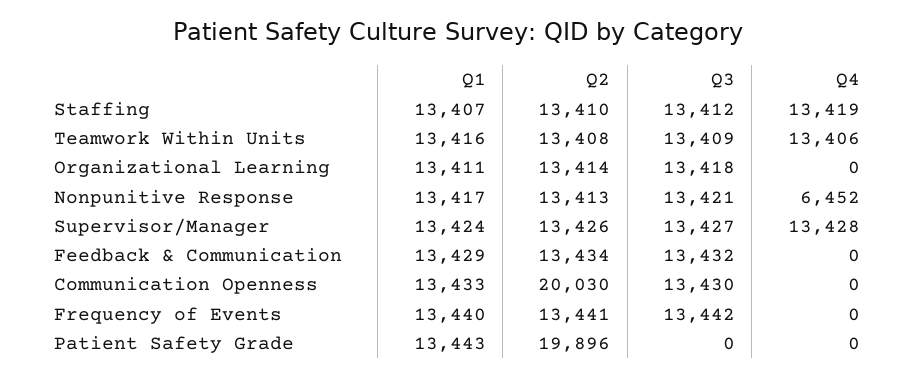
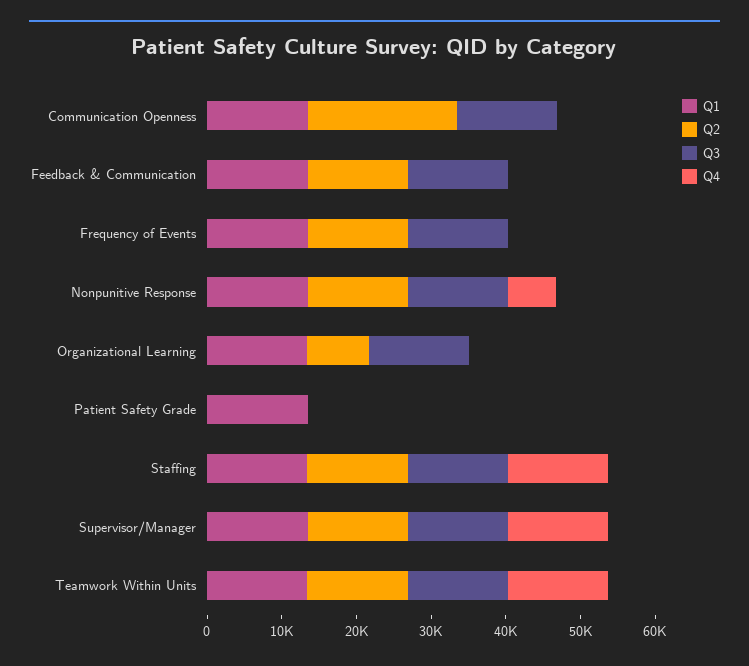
  {
    "Q1": {
      "Staffing": 13407,
      "Teamwork Within Units": 13416,
      "Organizational Learning": 13411,
      "Nonpunitive Response": 13417,
      "Supervisor/Manager": 13424,
      "Feedback & Communication": 13429,
      "Communication Openness": 13433,
      "Frequency of Events": 13440,
      "Patient Safety Grade": 13443
    },
    "Q2": {
      "Staffing": 13410,
      "Teamwork Within Units": 13408,
-     "Organizational Learning": 13414,
+     "Organizational Learning": 8000,
      "Nonpunitive Response": 13413,
      "Supervisor/Manager": 13426,
      "Feedback & Communication": 13434,
      "Communication Openness": 20030,
      "Frequency of Events": 13441,
-     "Patient Safety Grade": 19896
+     "Patient Safety Grade": 0
    },
    "Q3": {
      "Staffing": 13412,
      "Teamwork Within Units": 13409,
      "Organizational Learning": 13418,
      "Nonpunitive Response": 13421,
      "Supervisor/Manager": 13427,
      "Feedback & Communication": 13432,
      "Communication Openness": 13430,
      "Frequency of Events": 13442,
      "Patient Safety Grade": 0
    },
    "Q4": {
      "Staffing": 13419,
      "Teamwork Within Units": 13406,
      "Organizational Learning": 0,
      "Nonpunitive Response": 6452,
      "Supervisor/Manager": 13428,
      "Feedback & Communication": 0,
      "Communication Openness": 0,
      "Frequency of Events": 0,
      "Patient Safety Grade": 0
    }
  }

